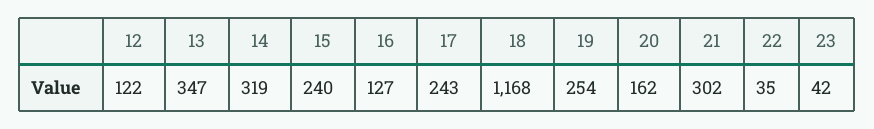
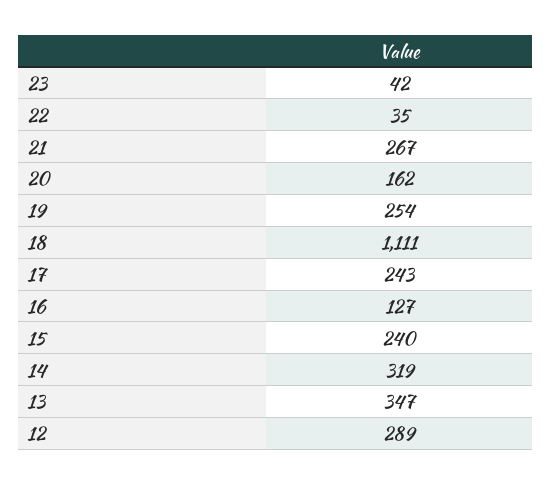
  {
-   "12": 122,
+   "12": 289,
    "13": 347,
    "14": 319,
    "15": 240,
    "16": 127,
    "17": 243,
-   "18": 1168,
+   "18": 1111,
    "19": 254,
    "20": 162,
-   "21": 302,
+   "21": 267,
    "22": 35,
    "23": 42
  }

